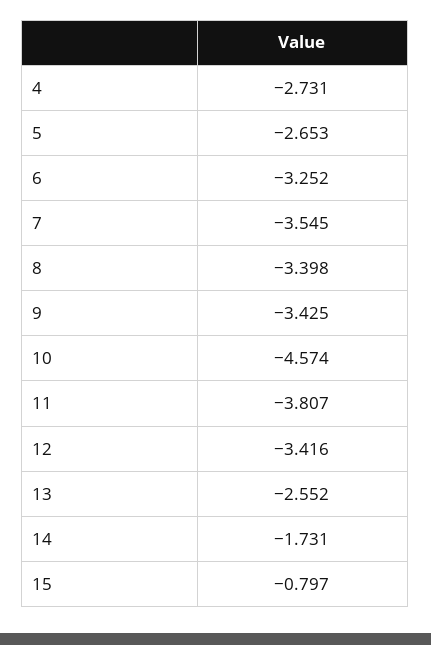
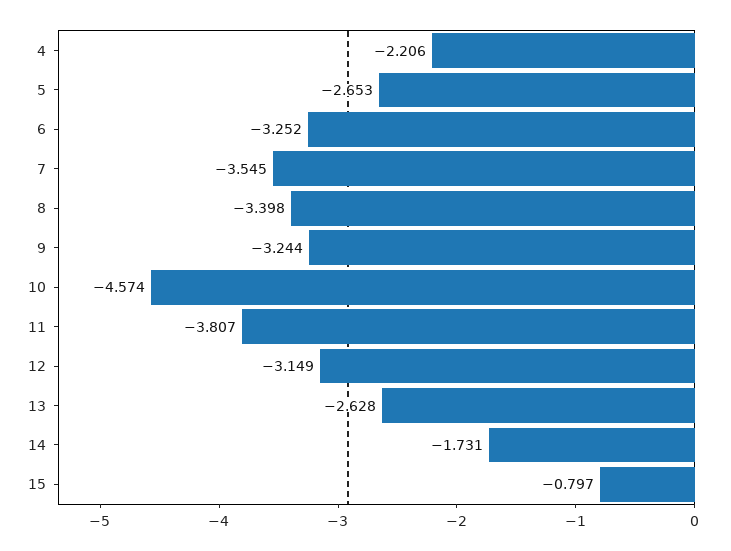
  {
-   "4": -2.731,
+   "4": -2.206,
    "5": -2.653,
    "6": -3.252,
    "7": -3.545,
    "8": -3.398,
-   "9": -3.425,
+   "9": -3.244,
    "10": -4.574,
    "11": -3.807,
-   "12": -3.416,
+   "12": -3.149,
-   "13": -2.552,
+   "13": -2.628,
    "14": -1.731,
    "15": -0.797
  }

